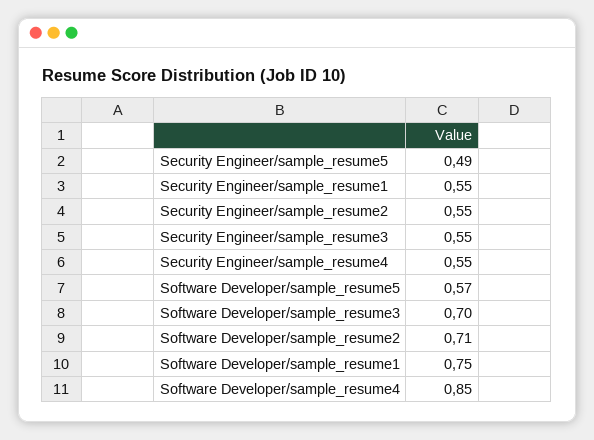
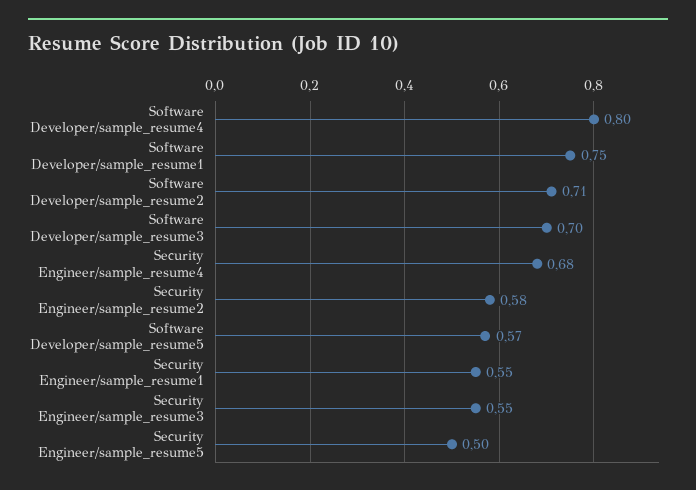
  {
-   "Security Engineer/sample_resume5": 0.49,
+   "Security Engineer/sample_resume5": 0.5,
    "Security Engineer/sample_resume1": 0.55,
-   "Security Engineer/sample_resume2": 0.55,
+   "Security Engineer/sample_resume2": 0.58,
    "Security Engineer/sample_resume3": 0.55,
-   "Security Engineer/sample_resume4": 0.55,
+   "Security Engineer/sample_resume4": 0.68,
    "Software Developer/sample_resume5": 0.57,
    "Software Developer/sample_resume3": 0.7,
    "Software Developer/sample_resume2": 0.71,
    "Software Developer/sample_resume1": 0.75,
-   "Software Developer/sample_resume4": 0.85
+   "Software Developer/sample_resume4": 0.8
  }

